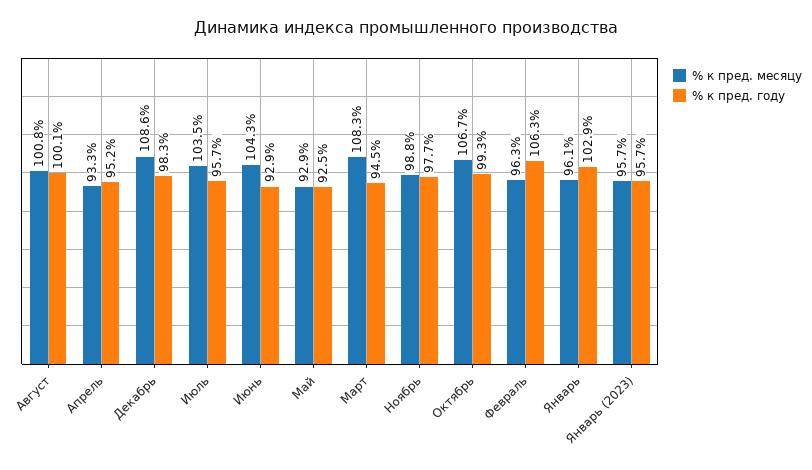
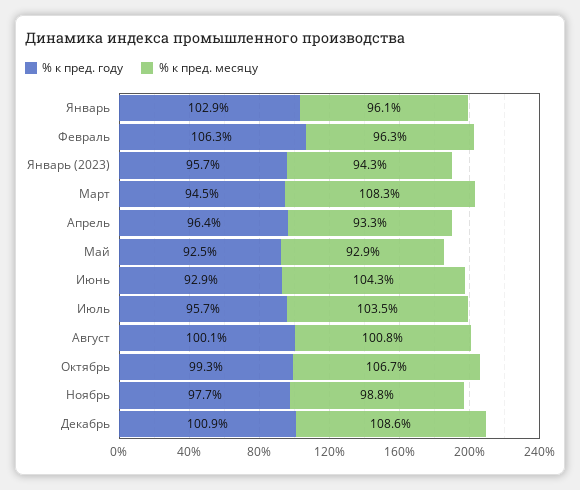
  {
    "% к пред. месяцу": {
      "Август": 100.8,
      "Апрель": 93.3,
      "Декабрь": 108.6,
      "Июль": 103.5,
      "Июнь": 104.3,
      "Май": 92.9,
      "Март": 108.3,
      "Ноябрь": 98.8,
      "Октябрь": 106.7,
      "Февраль": 96.3,
      "Январь": 96.1,
-     "Январь (2023)": 95.7
+     "Январь (2023)": 94.3
    },
    "% к пред. году": {
      "Август": 100.1,
-     "Апрель": 95.2,
+     "Апрель": 96.4,
-     "Декабрь": 98.3,
+     "Декабрь": 100.9,
      "Июль": 95.7,
      "Июнь": 92.9,
      "Май": 92.5,
      "Март": 94.5,
      "Ноябрь": 97.7,
      "Октябрь": 99.3,
      "Февраль": 106.3,
      "Январь": 102.9,
      "Январь (2023)": 95.7
    }
  }

